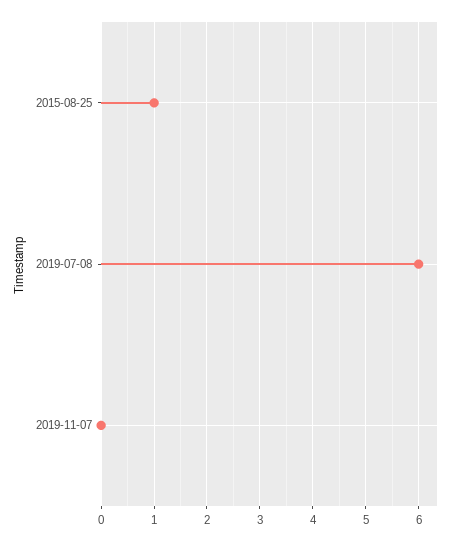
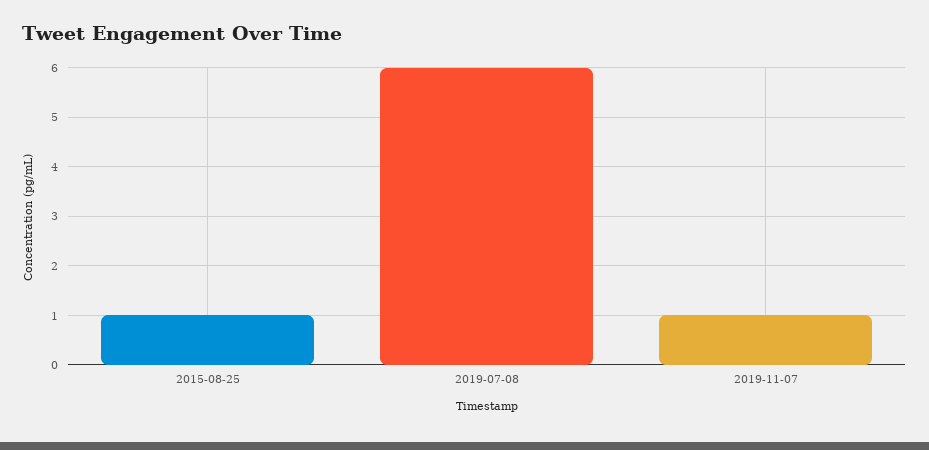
  {
    "2015-08-25": 1,
    "2019-07-08": 6,
-   "2019-11-07": 0
+   "2019-11-07": 1
  }

